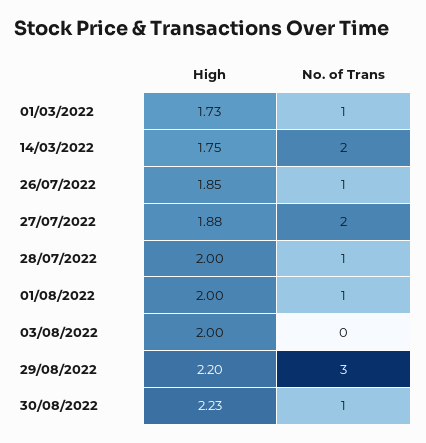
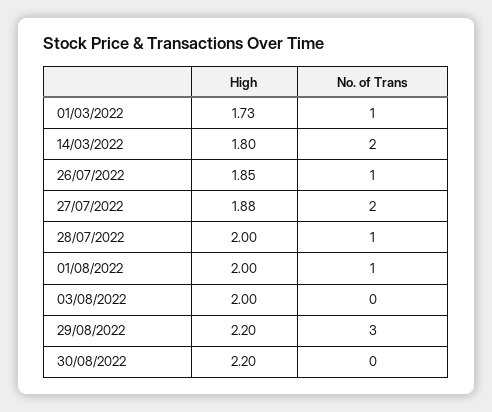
  {
    "High": {
      "01/03/2022": 1.73,
-     "14/03/2022": 1.75,
+     "14/03/2022": 1.8,
      "26/07/2022": 1.85,
      "27/07/2022": 1.88,
      "28/07/2022": 2,
      "01/08/2022": 2,
      "03/08/2022": 2,
      "29/08/2022": 2.2,
-     "30/08/2022": 2.23
+     "30/08/2022": 2.2
    },
    "No. of Trans": {
      "01/03/2022": 1,
      "14/03/2022": 2,
      "26/07/2022": 1,
      "27/07/2022": 2,
      "28/07/2022": 1,
      "01/08/2022": 1,
      "03/08/2022": 0,
      "29/08/2022": 3,
-     "30/08/2022": 1
+     "30/08/2022": 0
    }
  }

